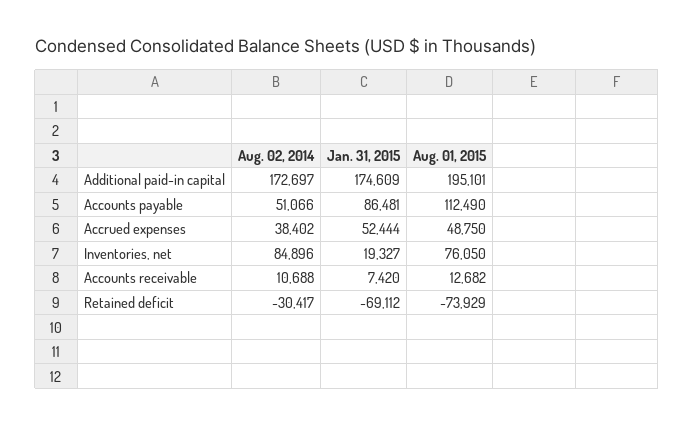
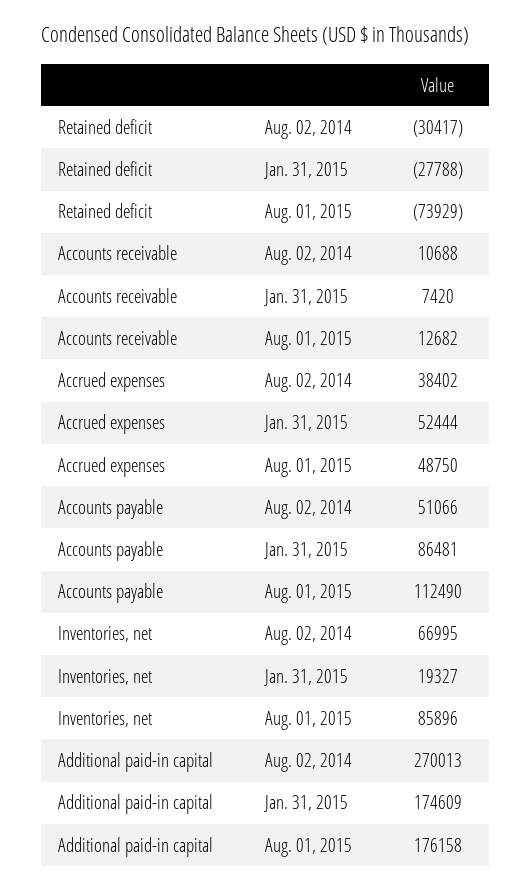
  {
    "Aug. 02, 2014": {
-     "Additional paid-in capital": 172697,
+     "Additional paid-in capital": 270013,
      "Accounts payable": 51066,
      "Accrued expenses": 38402,
-     "Inventories, net": 84896,
+     "Inventories, net": 66995,
      "Accounts receivable": 10688,
      "Retained deficit": -30417
    },
    "Jan. 31, 2015": {
      "Additional paid-in capital": 174609,
      "Accounts payable": 86481,
      "Accrued expenses": 52444,
      "Inventories, net": 19327,
      "Accounts receivable": 7420,
-     "Retained deficit": -69112
+     "Retained deficit": -27788
    },
    "Aug. 01, 2015": {
-     "Additional paid-in capital": 195101,
+     "Additional paid-in capital": 176158,
      "Accounts payable": 112490,
      "Accrued expenses": 48750,
-     "Inventories, net": 76050,
+     "Inventories, net": 85896,
      "Accounts receivable": 12682,
      "Retained deficit": -73929
    }
  }

